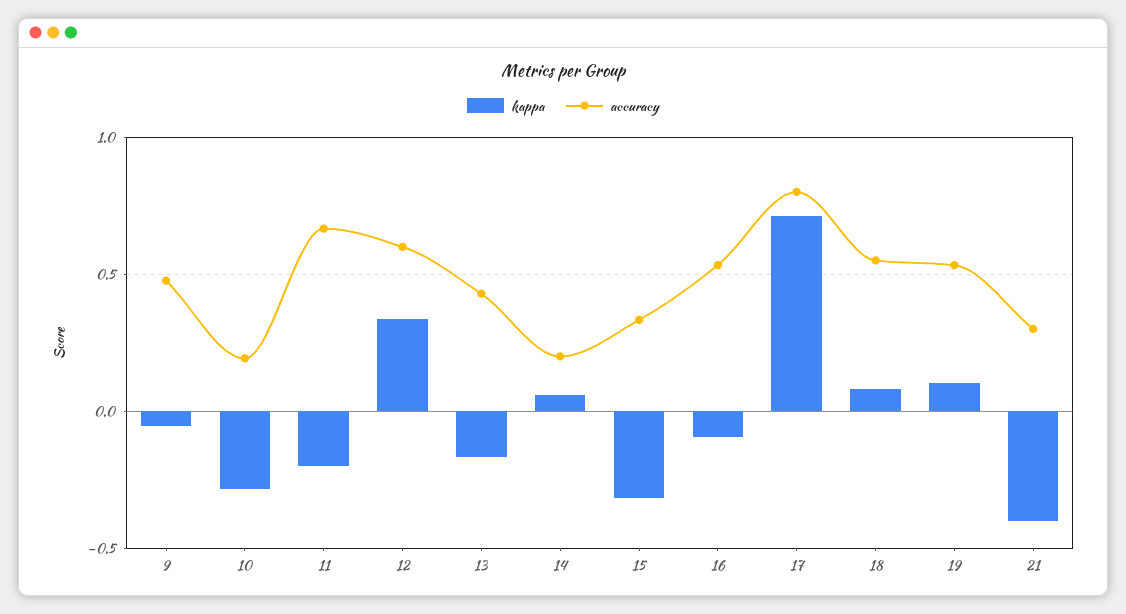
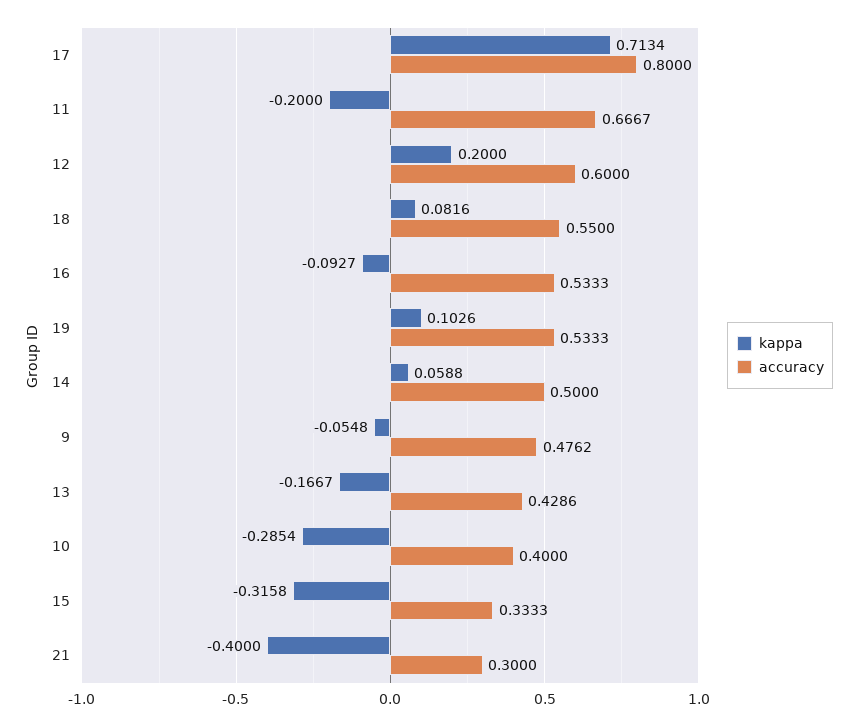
  {
    "kappa": {
      "9": -0.0548,
      "10": -0.2854,
      "11": -0.2,
-     "12": 0.35,
+     "12": 0.2,
      "13": -0.1667,
      "14": 0.0588,
      "15": -0.3158,
      "16": -0.0927,
      "17": 0.7134,
      "18": 0.0816,
      "19": 0.1026,
      "21": -0.4
    },
    "accuracy": {
      "9": 0.4762,
-     "10": 0.2,
+     "10": 0.4,
      "11": 0.6667,
      "12": 0.6,
      "13": 0.4286,
-     "14": 0.2,
+     "14": 0.5,
      "15": 0.3333,
      "16": 0.5333,
      "17": 0.8,
      "18": 0.55,
      "19": 0.5333,
      "21": 0.3
    }
  }

